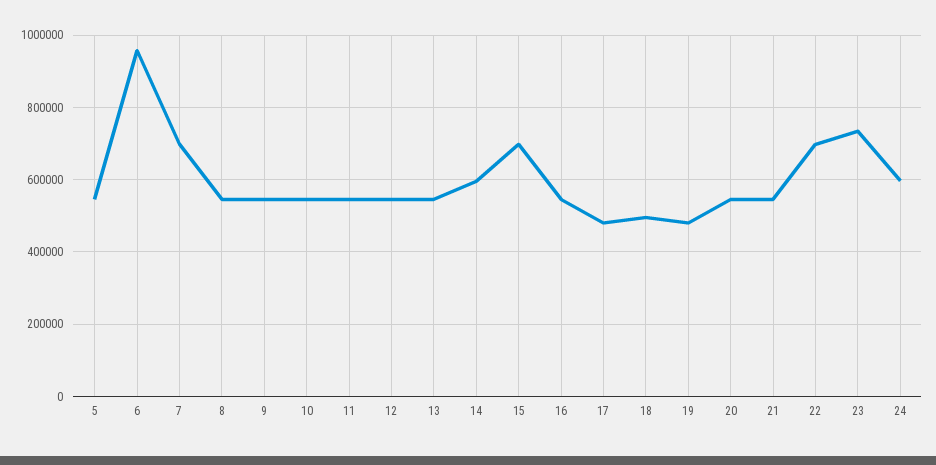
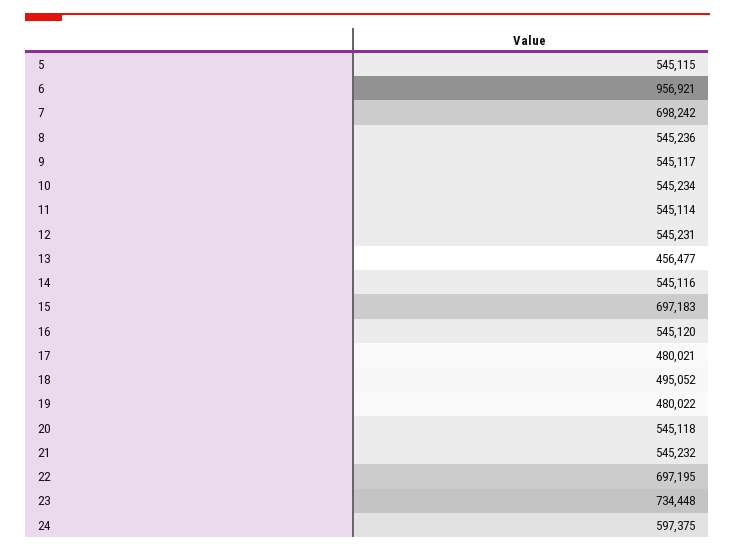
  {
    "5": 545115,
    "6": 956921,
    "7": 698242,
    "8": 545236,
    "9": 545117,
    "10": 545234,
    "11": 545114,
    "12": 545231,
-   "13": 540000,
+   "13": 456477,
-   "14": 600000,
+   "14": 545116,
    "15": 697183,
    "16": 545120,
    "17": 480021,
    "18": 495052,
    "19": 480022,
    "20": 545118,
    "21": 545232,
    "22": 697195,
    "23": 734448,
    "24": 597375
  }

